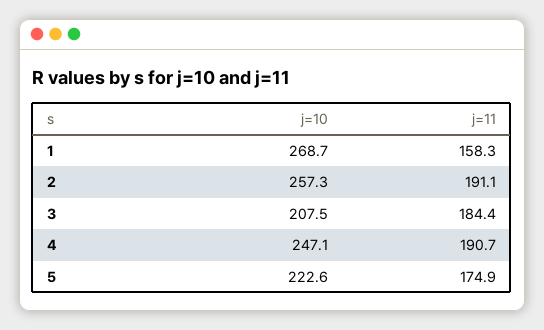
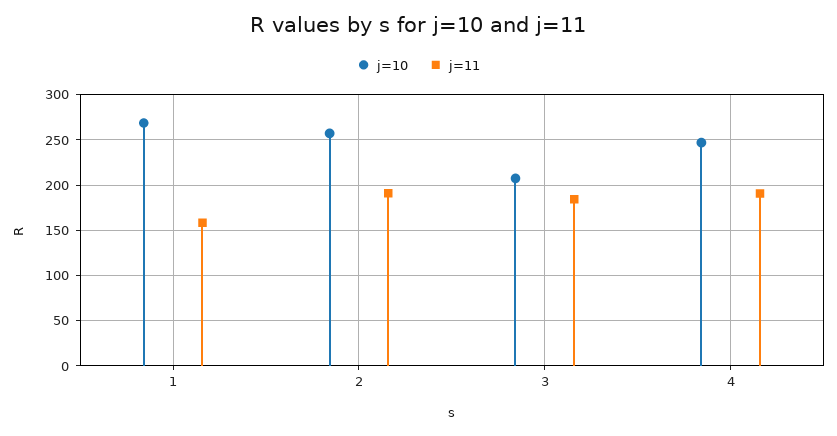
  {
    "j=10": {
      "1": 268.7,
      "2": 257.3,
      "3": 207.5,
-     "4": 247.1,
+     "4": 247.1
-     "5": 222.6
    },
    "j=11": {
      "1": 158.3,
      "2": 191.1,
      "3": 184.4,
-     "4": 190.7,
+     "4": 190.7
-     "5": 174.9
    }
  }

